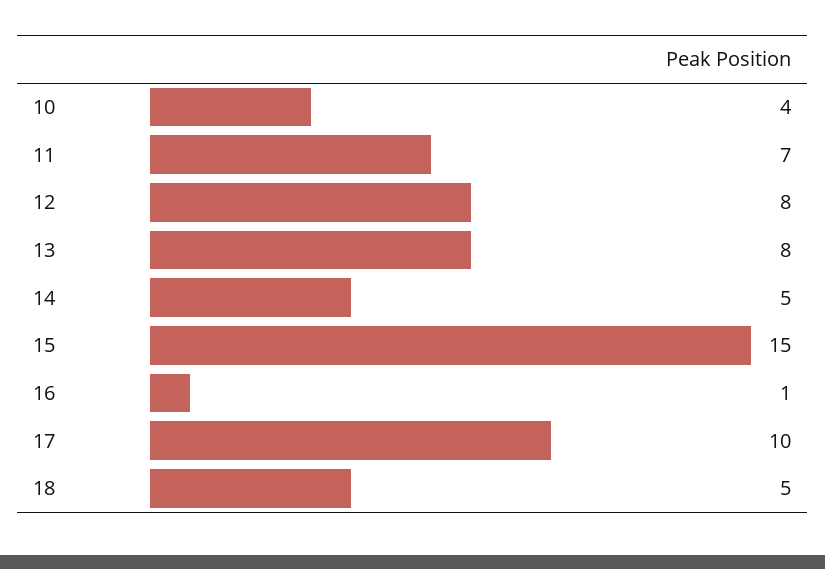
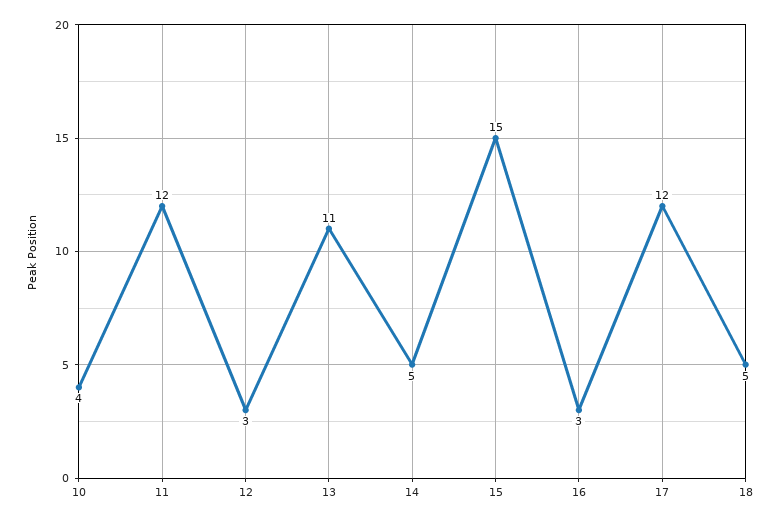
  {
    "10": 4,
-   "11": 7,
+   "11": 12,
-   "12": 8,
+   "12": 3,
-   "13": 8,
+   "13": 11,
    "14": 5,
    "15": 15,
-   "16": 1,
+   "16": 3,
-   "17": 10,
+   "17": 12,
    "18": 5
  }

